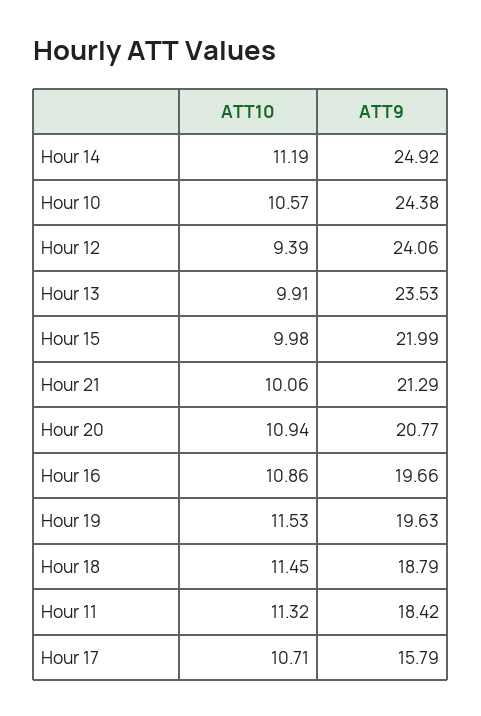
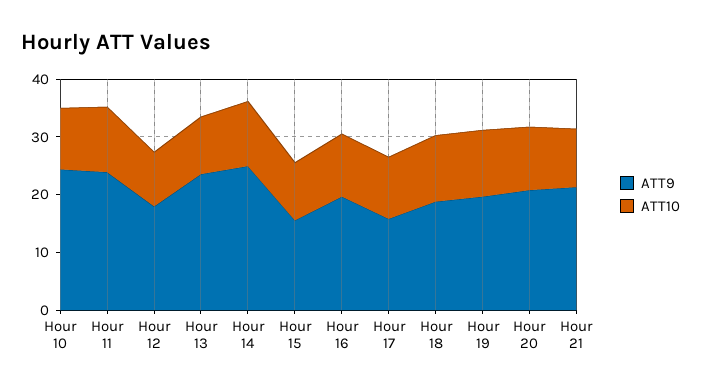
  {
    "ATT10": {
      "Hour 14": 11.19,
      "Hour 10": 10.57,
      "Hour 12": 9.39,
      "Hour 13": 9.91,
      "Hour 15": 9.98,
      "Hour 21": 10.06,
      "Hour 20": 10.94,
      "Hour 16": 10.86,
      "Hour 19": 11.53,
      "Hour 18": 11.45,
      "Hour 11": 11.32,
      "Hour 17": 10.71
    },
    "ATT9": {
      "Hour 14": 24.92,
      "Hour 10": 24.38,
-     "Hour 12": 24.06,
+     "Hour 12": 18,
      "Hour 13": 23.53,
-     "Hour 15": 21.99,
+     "Hour 15": 16,
      "Hour 21": 21.29,
      "Hour 20": 20.77,
      "Hour 16": 19.66,
      "Hour 19": 19.63,
      "Hour 18": 18.79,
-     "Hour 11": 18.42,
+     "Hour 11": 24,
      "Hour 17": 15.79
    }
  }

